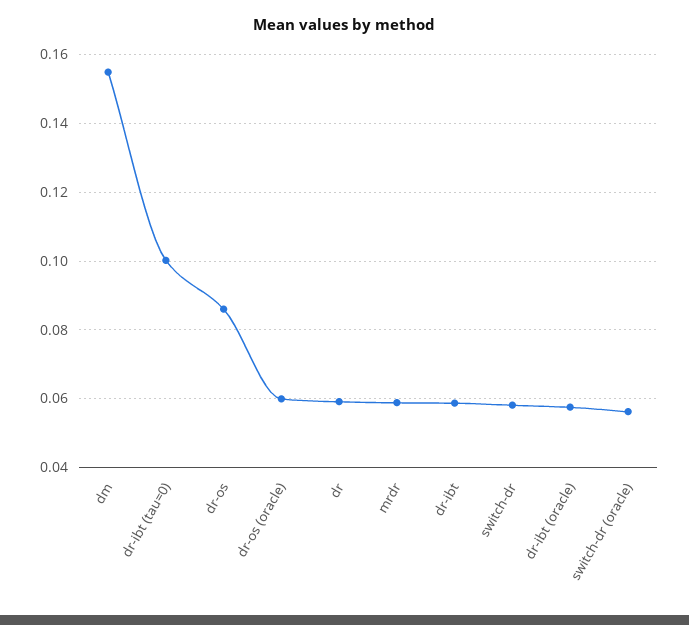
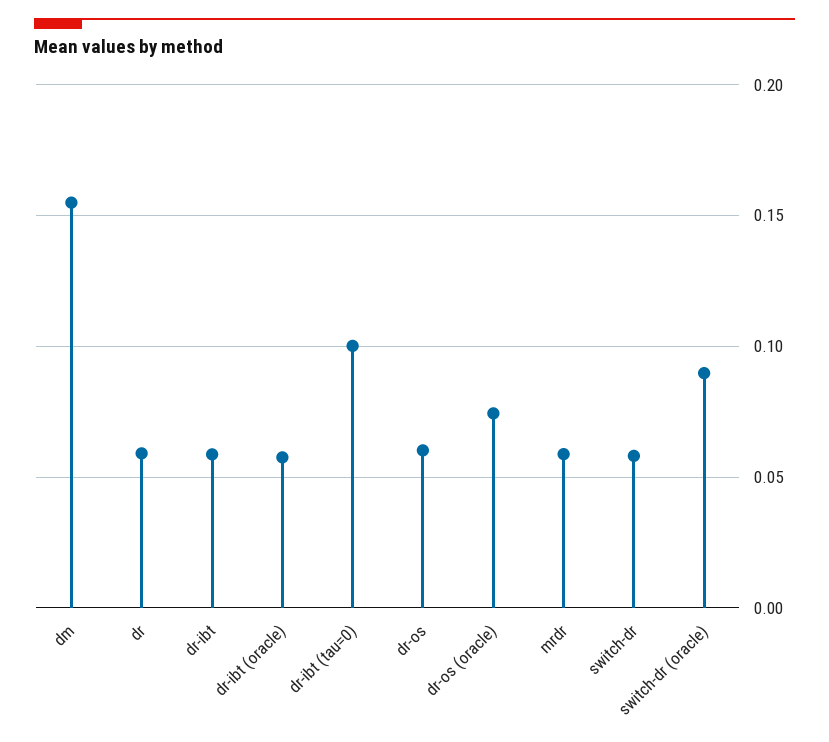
  {
    "dm": 0.154,
    "dr-ibt (tau=0)": 0.1,
-   "dr-os": 0.086,
+   "dr-os": 0.06,
-   "dr-os (oracle)": 0.06,
+   "dr-os (oracle)": 0.075,
    "dr": 0.06,
    "mrdr": 0.058,
    "dr-ibt": 0.058,
    "switch-dr": 0.058,
    "dr-ibt (oracle)": 0.058,
-   "switch-dr (oracle)": 0.056
+   "switch-dr (oracle)": 0.09
  }

